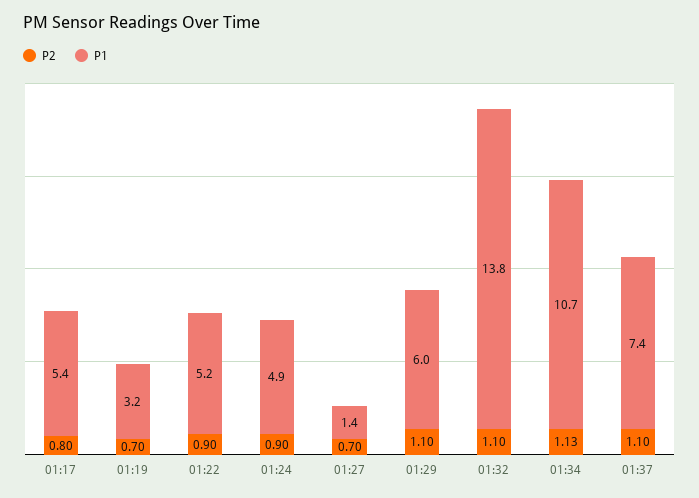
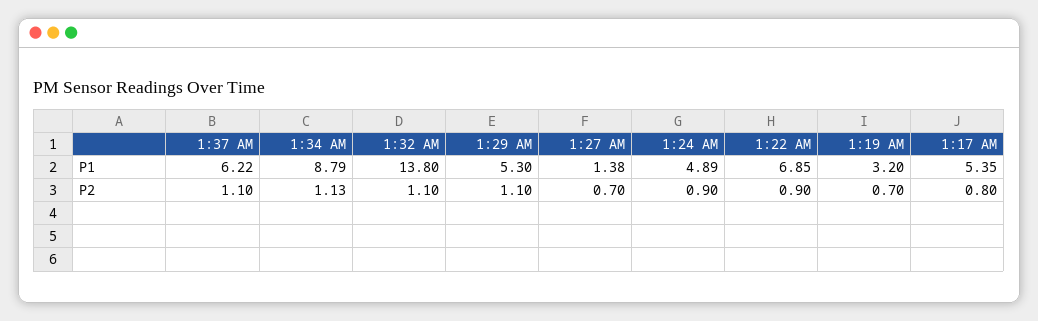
  {
    "P2": {
      "01:17": 0.8,
      "01:19": 0.7,
      "01:22": 0.9,
      "01:24": 0.9,
      "01:27": 0.7,
      "01:29": 1.1,
      "01:32": 1.1,
      "01:34": 1.13,
      "01:37": 1.1
    },
    "P1": {
      "01:17": 5.35,
      "01:19": 3.2,
-     "01:22": 5.2,
+     "01:22": 6.85,
      "01:24": 4.89,
      "01:27": 1.38,
-     "01:29": 6,
+     "01:29": 5.3,
      "01:32": 13.8,
-     "01:34": 10.7,
+     "01:34": 8.79,
-     "01:37": 7.4
+     "01:37": 6.22
    }
  }

